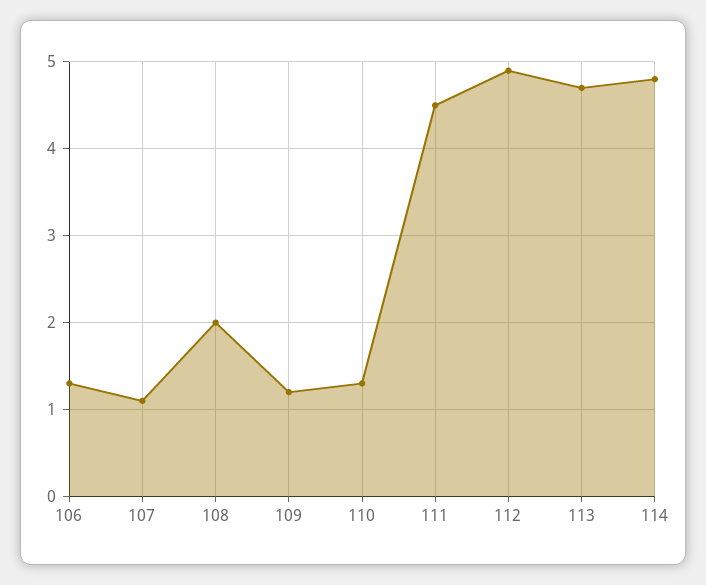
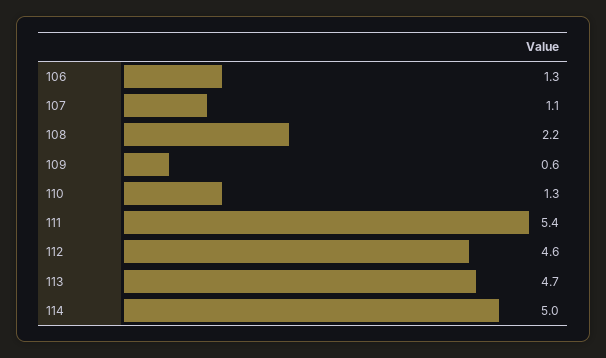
  {
    "106": 1.3,
    "107": 1.1,
-   "108": 2,
+   "108": 2.2,
-   "109": 1.2,
+   "109": 0.6,
    "110": 1.3,
-   "111": 4.5,
+   "111": 5.4,
-   "112": 4.9,
+   "112": 4.6,
    "113": 4.7,
-   "114": 4.8
+   "114": 5
  }

